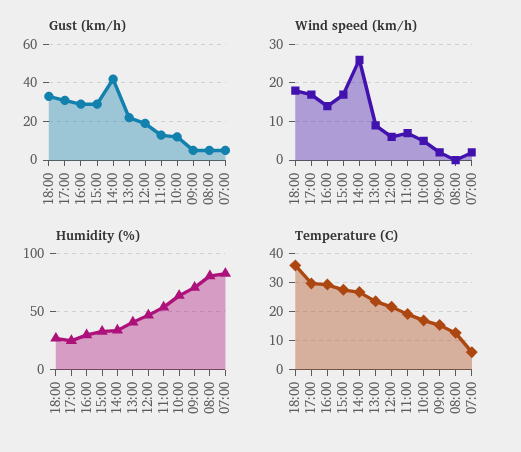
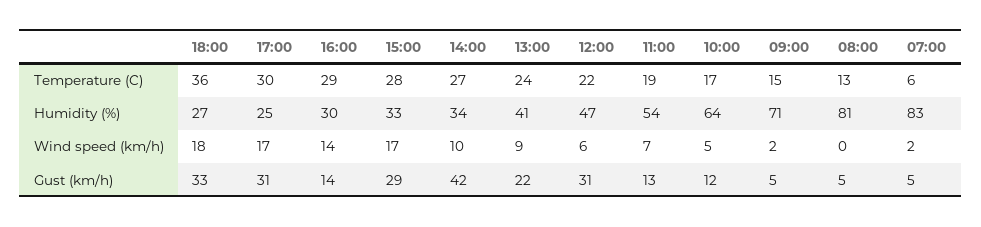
  {
    "Gust (km/h)": {
      "18:00": 33,
      "17:00": 31,
-     "16:00": 30,
+     "16:00": 14,
      "15:00": 29,
      "14:00": 42,
      "13:00": 22,
-     "12:00": 20,
+     "12:00": 31,
      "11:00": 13,
      "10:00": 12,
      "09:00": 5,
      "08:00": 5,
      "07:00": 5
    },
    "Wind speed (km/h)": {
      "18:00": 18,
      "17:00": 17,
      "16:00": 14,
      "15:00": 17,
-     "14:00": 25,
+     "14:00": 10,
      "13:00": 9,
      "12:00": 6,
      "11:00": 7,
      "10:00": 5,
      "09:00": 2,
      "08:00": 0,
      "07:00": 2
    },
    "Humidity (%)": {
      "18:00": 27,
      "17:00": 25,
      "16:00": 30,
      "15:00": 33,
      "14:00": 34,
      "13:00": 41,
      "12:00": 47,
      "11:00": 54,
      "10:00": 64,
      "09:00": 71,
      "08:00": 81,
      "07:00": 83
    },
    "Temperature (C)": {
      "18:00": 36,
      "17:00": 30,
      "16:00": 29,
      "15:00": 28,
      "14:00": 27,
      "13:00": 24,
      "12:00": 22,
      "11:00": 19,
      "10:00": 17,
      "09:00": 15,
      "08:00": 13,
      "07:00": 6
    }
  }

